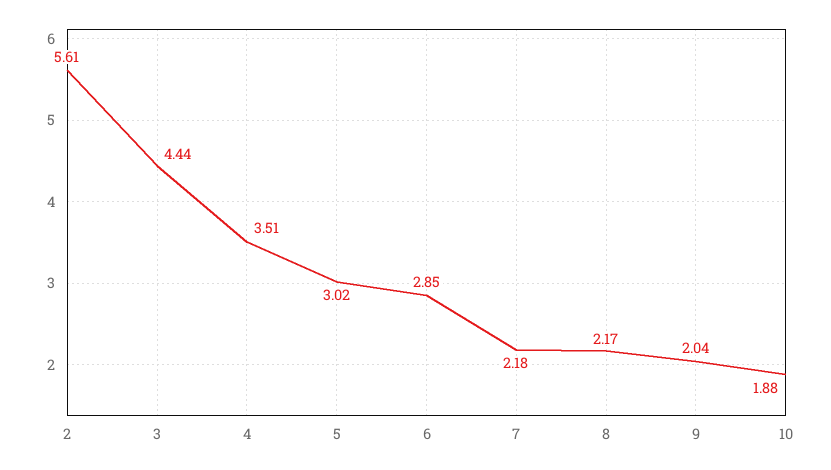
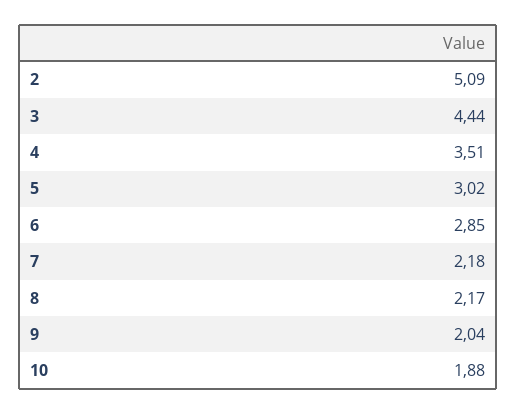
  {
-   "2": 5.61,
+   "2": 5.09,
    "3": 4.44,
    "4": 3.51,
    "5": 3.02,
    "6": 2.85,
    "7": 2.18,
    "8": 2.17,
    "9": 2.04,
    "10": 1.88
  }

